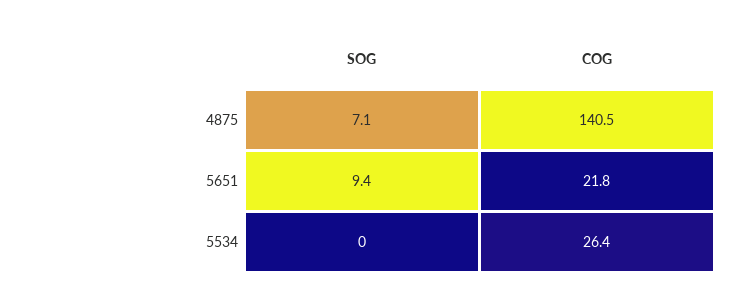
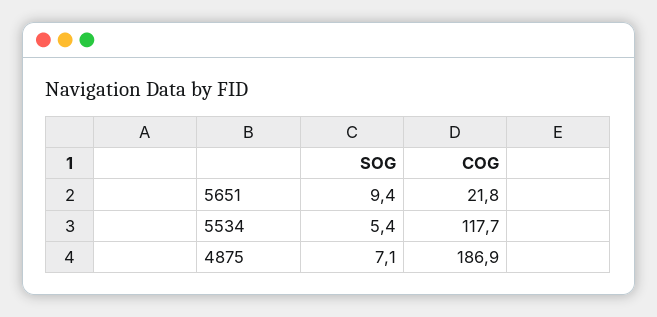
  {
    "SOG": {
      "4875": 7.1,
      "5651": 9.4,
-     "5534": 0
+     "5534": 5.4
    },
    "COG": {
-     "4875": 140.5,
+     "4875": 186.9,
      "5651": 21.8,
-     "5534": 26.4
+     "5534": 117.7
    }
  }

